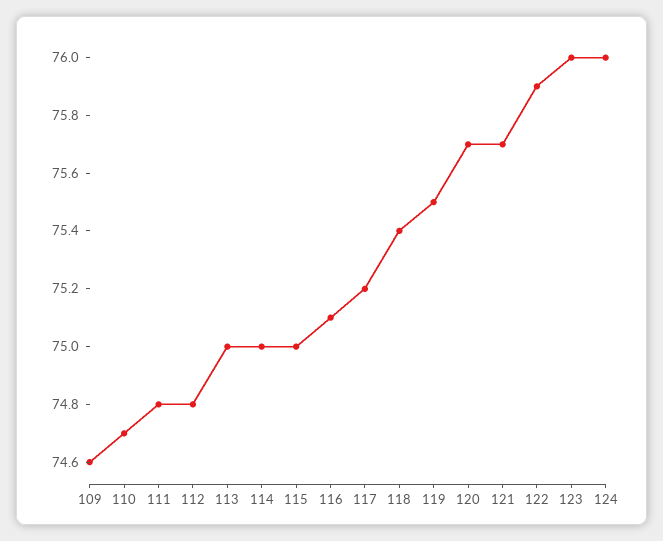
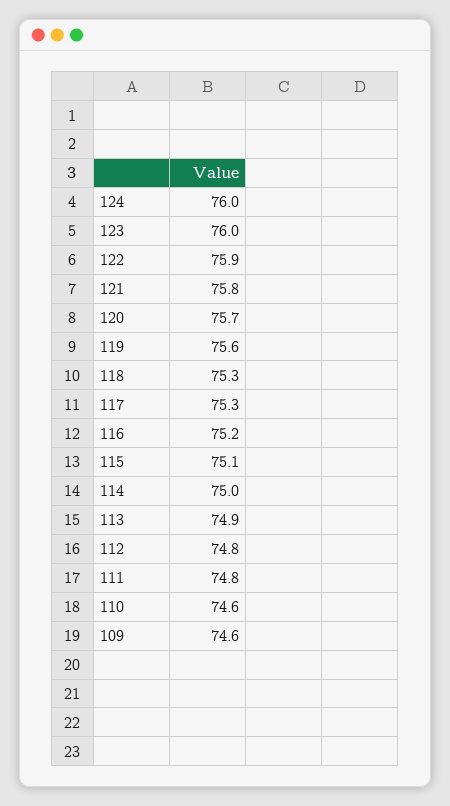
  {
    "109": 74.6,
-   "110": 74.7,
+   "110": 74.6,
    "111": 74.8,
    "112": 74.8,
-   "113": 75,
+   "113": 74.9,
    "114": 75,
-   "115": 75,
+   "115": 75.1,
-   "116": 75.1,
+   "116": 75.2,
-   "117": 75.2,
+   "117": 75.3,
-   "118": 75.4,
+   "118": 75.3,
-   "119": 75.5,
+   "119": 75.6,
    "120": 75.7,
-   "121": 75.7,
+   "121": 75.8,
    "122": 75.9,
    "123": 76,
    "124": 76
  }

